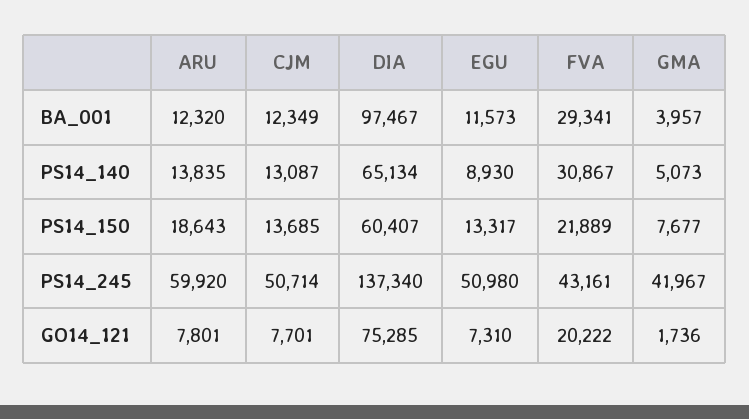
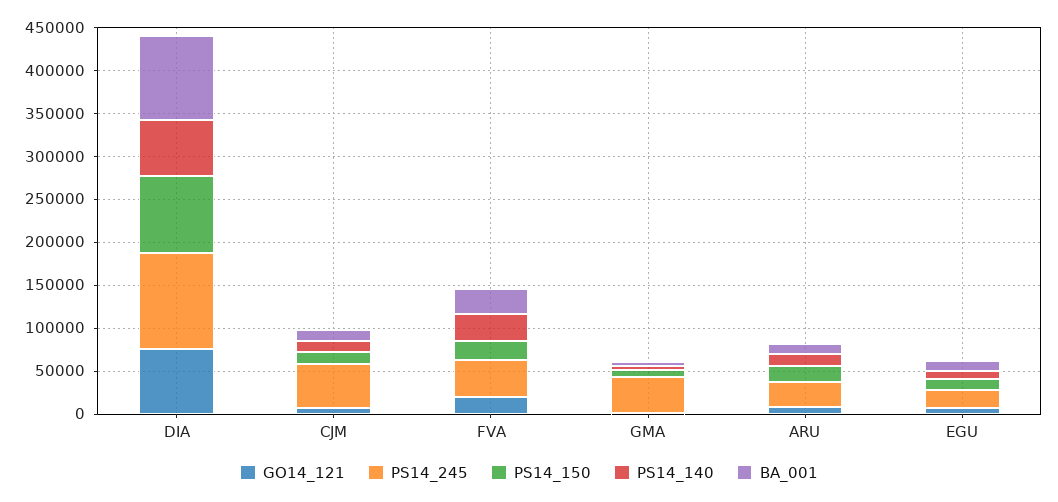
  {
    "BA_001": {
      "ARU": 12320,
      "CJM": 12349,
      "DIA": 97467,
      "EGU": 11573,
      "FVA": 29341,
      "GMA": 3957
    },
    "PS14_140": {
      "ARU": 13835,
      "CJM": 13087,
      "DIA": 65134,
      "EGU": 8930,
      "FVA": 30867,
      "GMA": 5073
    },
    "PS14_150": {
      "ARU": 18643,
      "CJM": 13685,
-     "DIA": 60407,
+     "DIA": 90000,
      "EGU": 13317,
      "FVA": 21889,
      "GMA": 7677
    },
    "PS14_245": {
-     "ARU": 59920,
+     "ARU": 30000,
      "CJM": 50714,
-     "DIA": 137340,
+     "DIA": 110000,
-     "EGU": 50980,
+     "EGU": 20000,
      "FVA": 43161,
      "GMA": 41967
    },
    "GO14_121": {
      "ARU": 7801,
      "CJM": 7701,
      "DIA": 75285,
      "EGU": 7310,
      "FVA": 20222,
      "GMA": 1736
    }
  }

